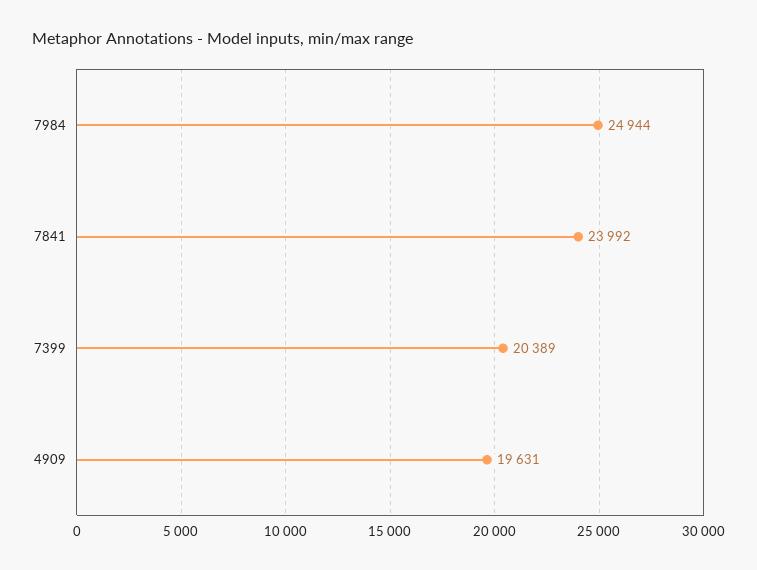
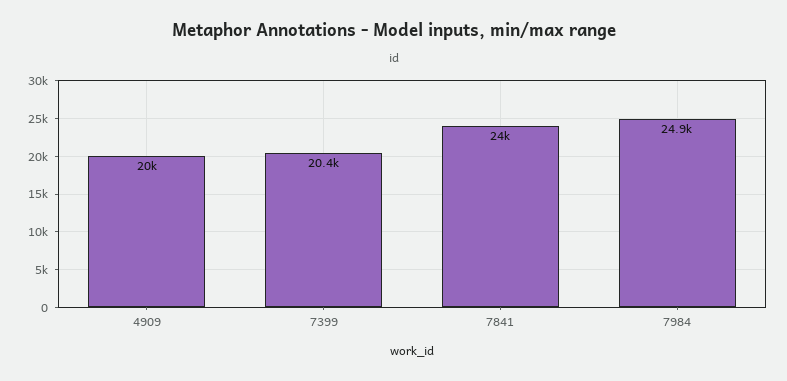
  {
    "7984": 24944,
    "7841": 23992,
    "7399": 20389,
-   "4909": 19631
+   "4909": 20000
  }

